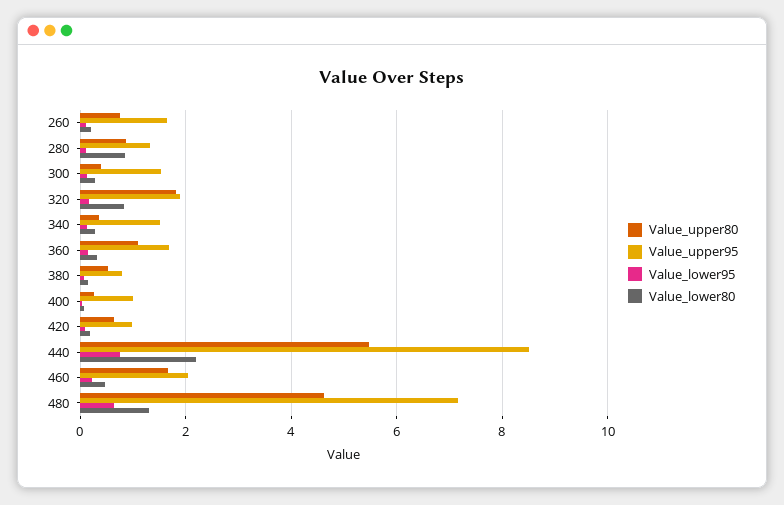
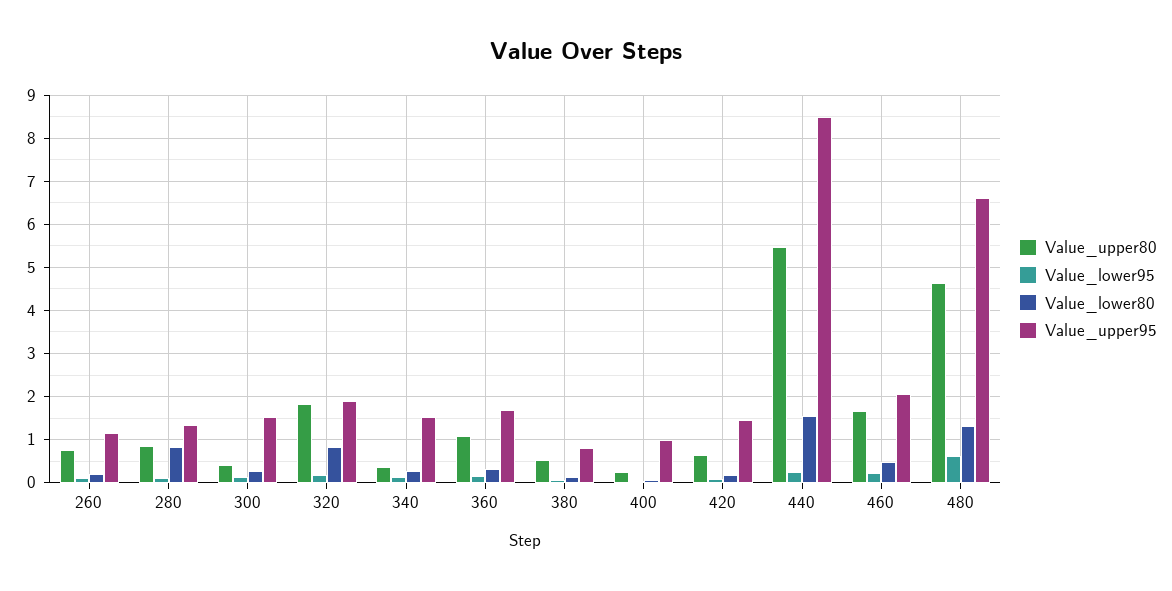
  {
    "Value_upper80": {
      "260": 0.8,
      "280": 0.8,
      "300": 0.4,
      "320": 1.8,
      "340": 0.4,
      "360": 1,
      "380": 0.6,
      "400": 0.2,
      "420": 0.6,
      "440": 5.4,
      "460": 1.6,
      "480": 4.6
    },
    "Value_upper95": {
-     "260": 1.6,
+     "260": 1.2,
      "280": 1.4,
      "300": 1.6,
      "320": 2,
      "340": 1.6,
      "360": 1.6,
      "380": 0.8,
      "400": 1,
-     "420": 1,
+     "420": 1.4,
      "440": 8.6,
      "460": 2,
-     "480": 7.2
+     "480": 6.6
    },
    "Value_lower95": {
      "260": 0.2,
      "280": 0.2,
      "300": 0.2,
      "320": 0.2,
      "340": 0.2,
      "360": 0.2,
      "380": 0,
      "400": 0,
      "420": 0,
-     "440": 0.8,
+     "440": 0.2,
      "460": 0.2,
      "480": 0.6
    },
    "Value_lower80": {
      "260": 0.2,
      "280": 0.8,
      "300": 0.2,
      "320": 0.8,
      "340": 0.2,
      "360": 0.4,
      "380": 0.2,
      "400": 0,
      "420": 0.2,
-     "440": 2.2,
+     "440": 1.6,
      "460": 0.4,
      "480": 1.4
    }
  }

